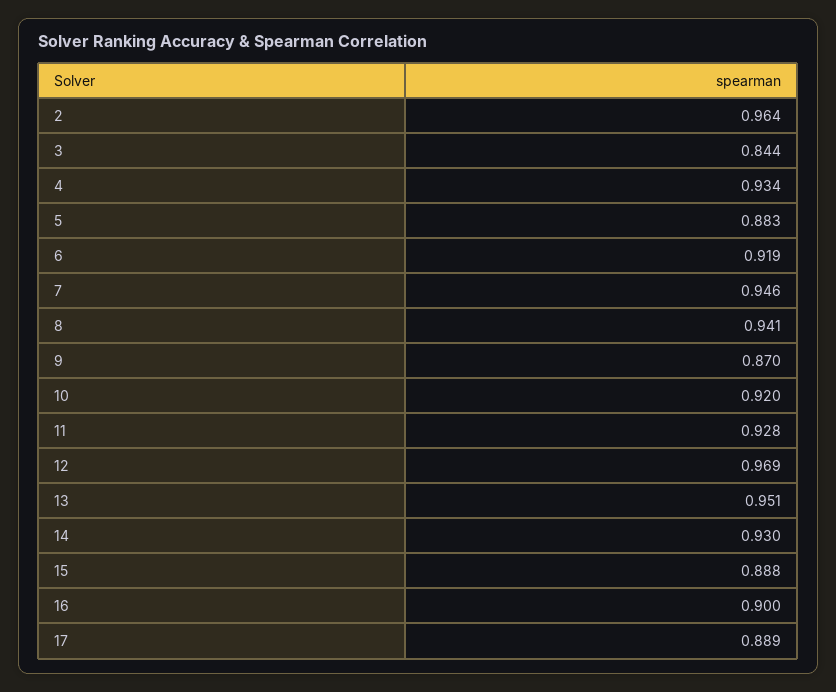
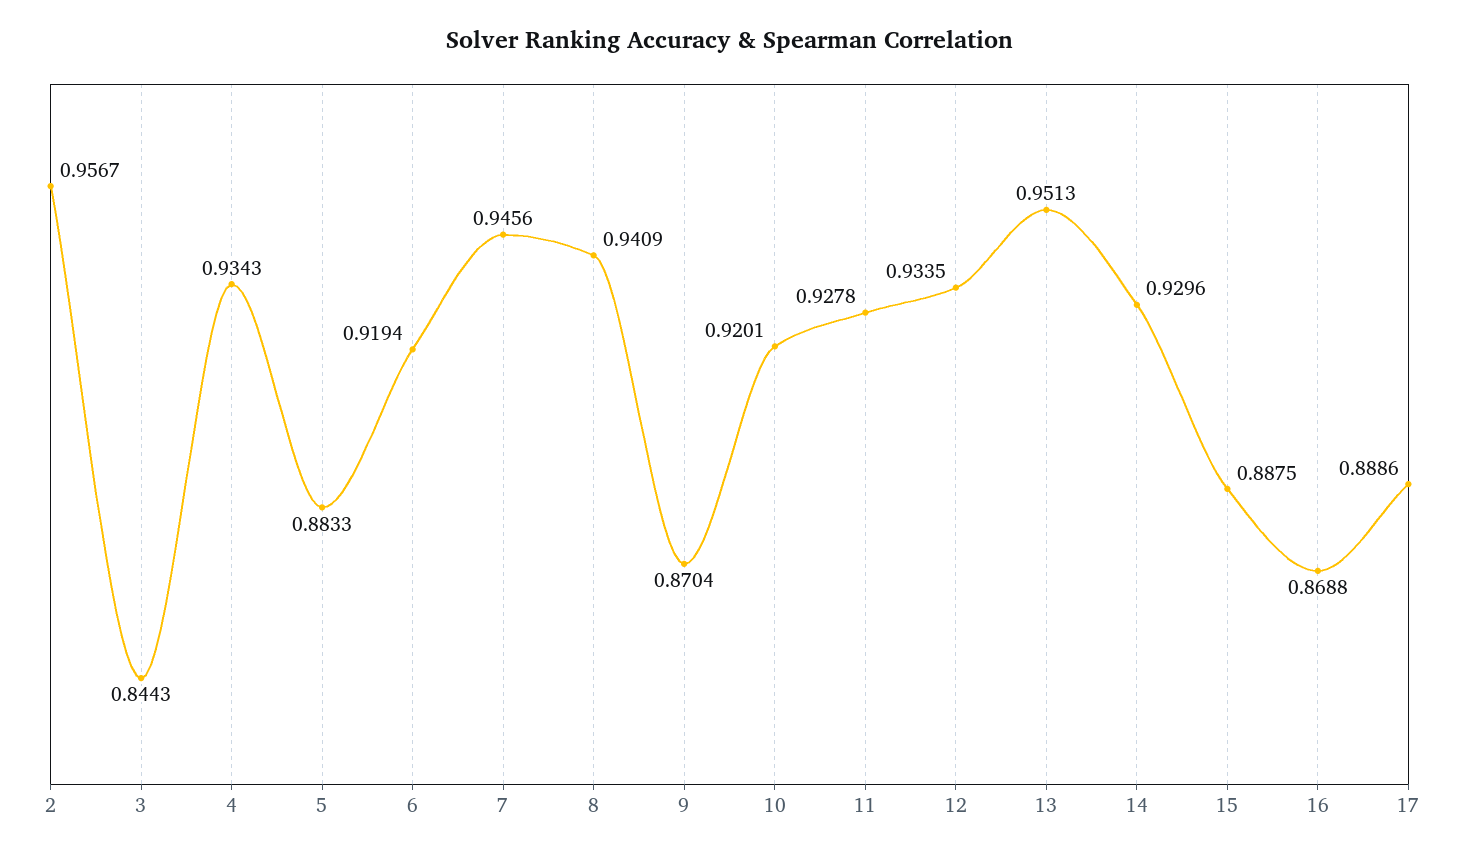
  {
-   "2": 0.964,
+   "2": 0.9567,
    "3": 0.8443,
    "4": 0.9343,
    "5": 0.8833,
    "6": 0.9194,
    "7": 0.9456,
    "8": 0.9409,
    "9": 0.8704,
    "10": 0.9201,
    "11": 0.9278,
-   "12": 0.969,
+   "12": 0.9335,
    "13": 0.9513,
    "14": 0.9296,
    "15": 0.8875,
-   "16": 0.9,
+   "16": 0.8688,
    "17": 0.8886
  }

